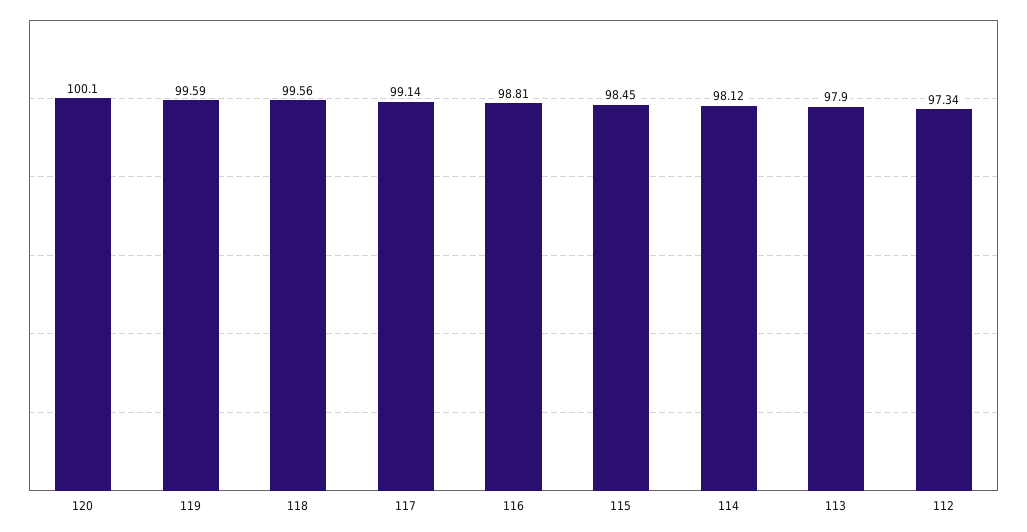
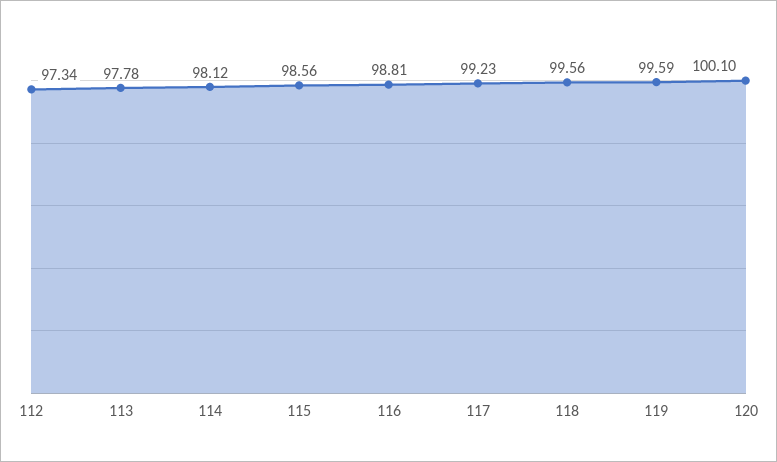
  {
    "120": 100.1,
    "119": 99.59,
    "118": 99.56,
-   "117": 99.14,
+   "117": 99.23,
    "116": 98.81,
-   "115": 98.45,
+   "115": 98.56,
    "114": 98.12,
-   "113": 97.9,
+   "113": 97.78,
    "112": 97.34
  }

